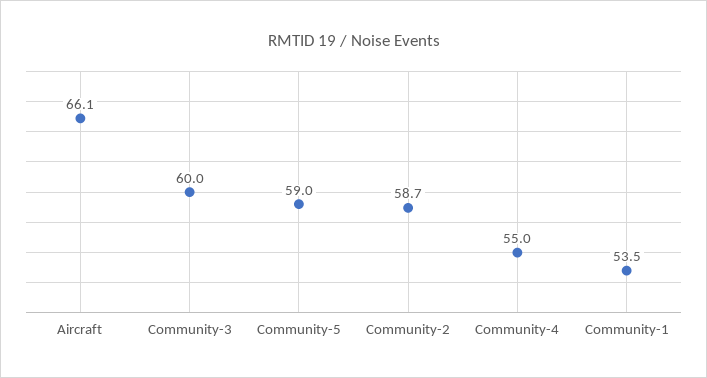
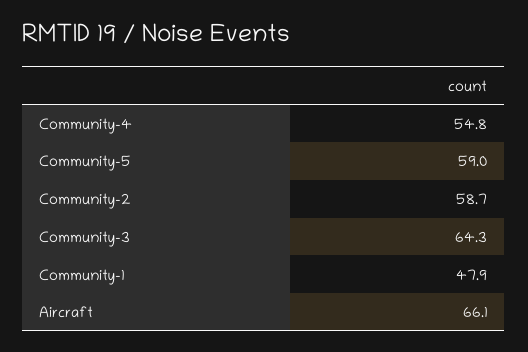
  {
    "Aircraft": 66.1,
-   "Community-3": 60,
+   "Community-3": 64.3,
    "Community-5": 59,
    "Community-2": 58.7,
-   "Community-4": 55,
+   "Community-4": 54.8,
-   "Community-1": 53.5
+   "Community-1": 47.9
  }

